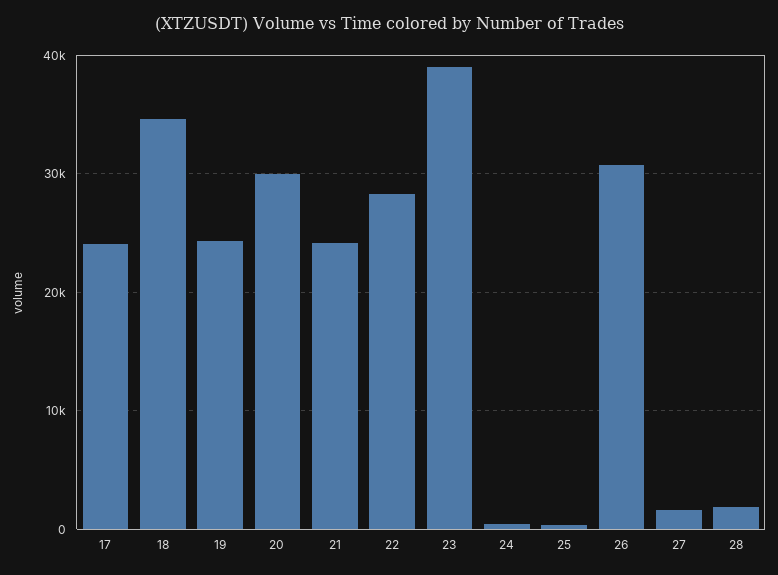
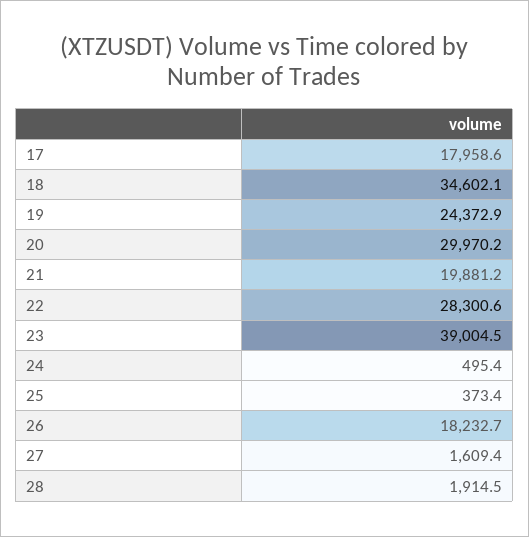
  {
-   "17": 24000,
+   "17": 17958.6,
    "18": 34602.1,
    "19": 24372.9,
    "20": 29970.2,
-   "21": 24000,
+   "21": 19881.2,
    "22": 28300.6,
    "23": 39004.5,
    "24": 495.4,
    "25": 373.4,
-   "26": 31000,
+   "26": 18232.7,
    "27": 1609.4,
    "28": 1914.5
  }

